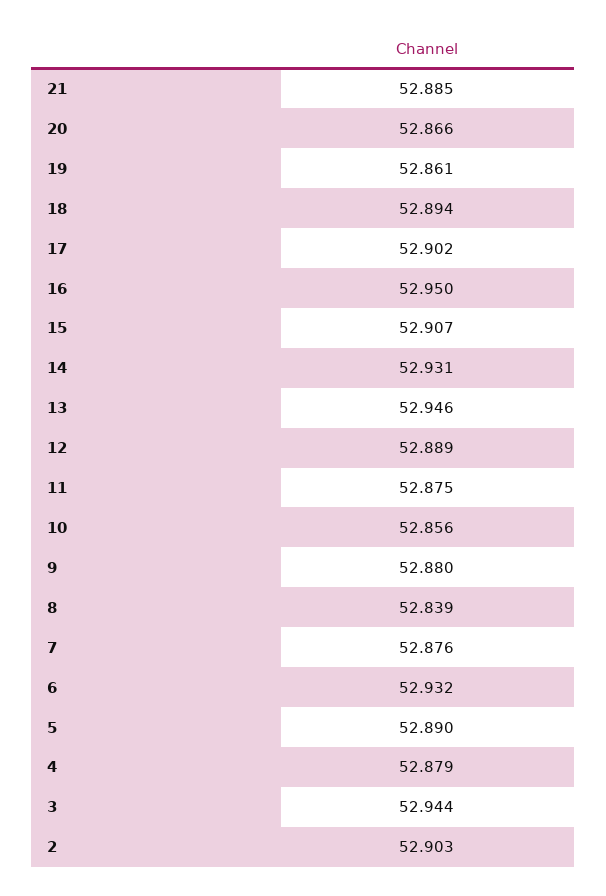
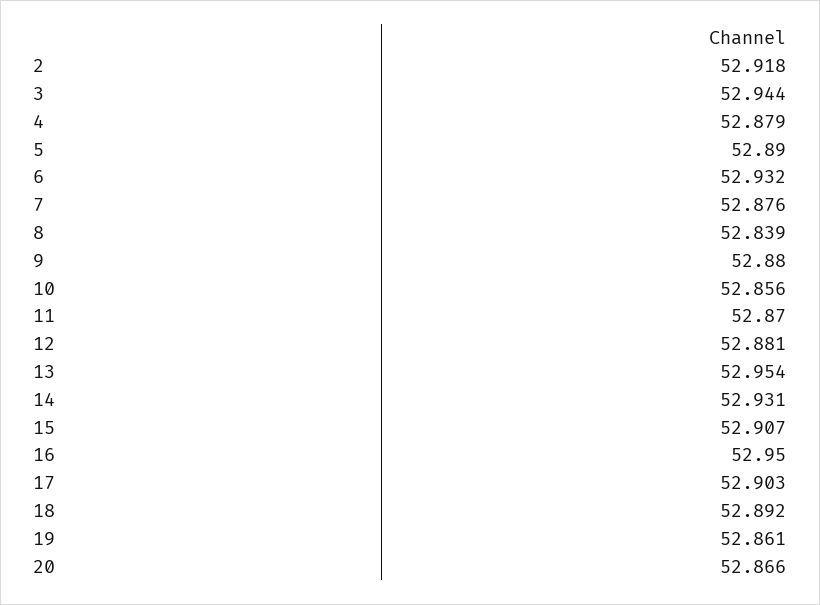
  {
-   "21": 52.885,
    "20": 52.866,
    "19": 52.861,
-   "18": 52.894,
+   "18": 52.892,
-   "17": 52.902,
+   "17": 52.903,
    "16": 52.95,
    "15": 52.907,
    "14": 52.931,
-   "13": 52.946,
+   "13": 52.954,
-   "12": 52.889,
+   "12": 52.881,
-   "11": 52.875,
+   "11": 52.87,
    "10": 52.856,
    "9": 52.88,
    "8": 52.839,
    "7": 52.876,
    "6": 52.932,
    "5": 52.89,
    "4": 52.879,
    "3": 52.944,
-   "2": 52.903
+   "2": 52.918
  }

